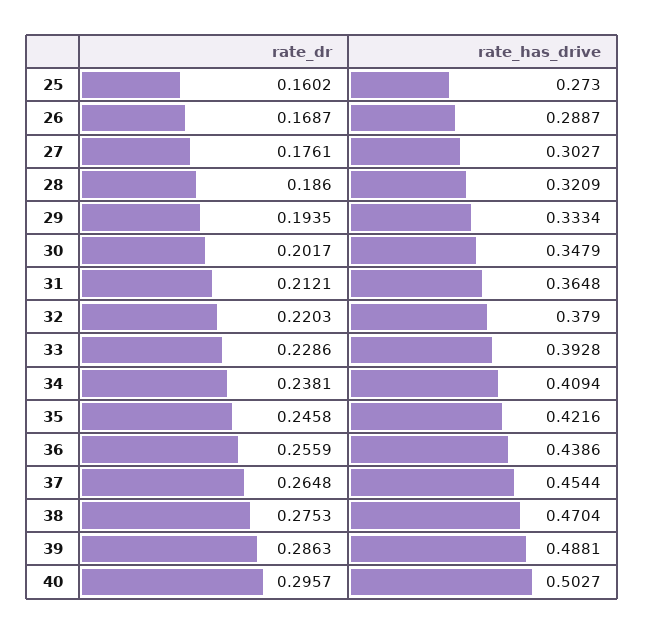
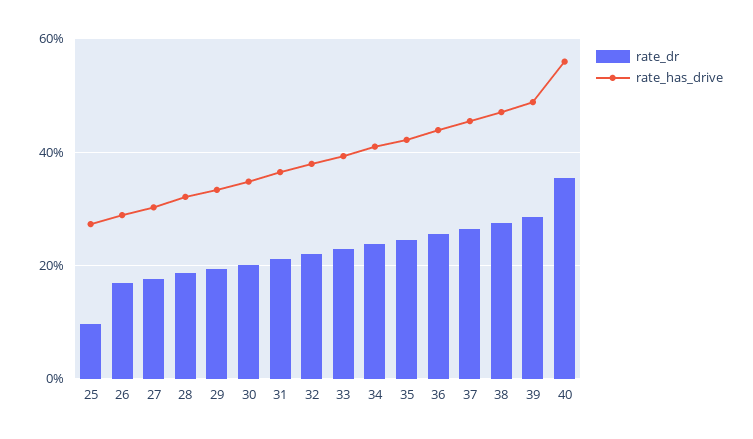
  {
    "rate_dr": {
-     "25": 0.1602,
+     "25": 0.1,
      "26": 0.1687,
      "27": 0.1761,
      "28": 0.186,
      "29": 0.1935,
      "30": 0.2017,
      "31": 0.2121,
      "32": 0.2203,
      "33": 0.2286,
      "34": 0.2381,
      "35": 0.2458,
      "36": 0.2559,
      "37": 0.2648,
      "38": 0.2753,
      "39": 0.2863,
-     "40": 0.2957
+     "40": 0.36
    },
    "rate_has_drive": {
      "25": 0.273,
      "26": 0.2887,
      "27": 0.3027,
      "28": 0.3209,
      "29": 0.3334,
      "30": 0.3479,
      "31": 0.3648,
      "32": 0.379,
      "33": 0.3928,
      "34": 0.4094,
      "35": 0.4216,
      "36": 0.4386,
      "37": 0.4544,
      "38": 0.4704,
      "39": 0.4881,
-     "40": 0.5027
+     "40": 0.56
    }
  }

